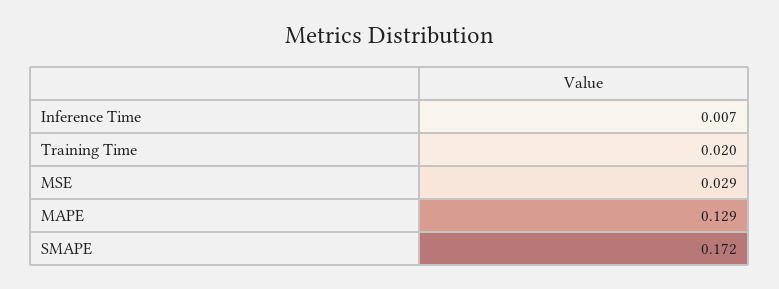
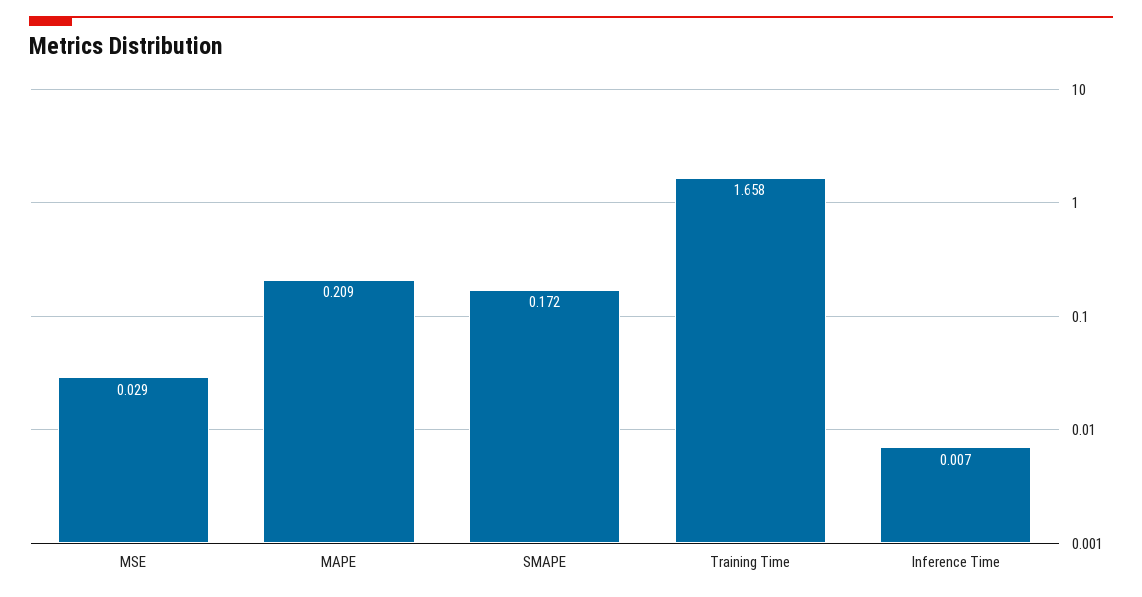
  {
    "Inference Time": 0.007,
-   "Training Time": 0.02,
+   "Training Time": 1.658,
    "MSE": 0.029,
-   "MAPE": 0.129,
+   "MAPE": 0.209,
    "SMAPE": 0.172
  }

